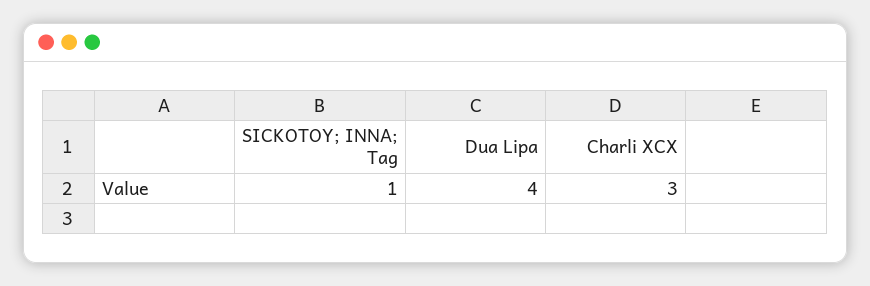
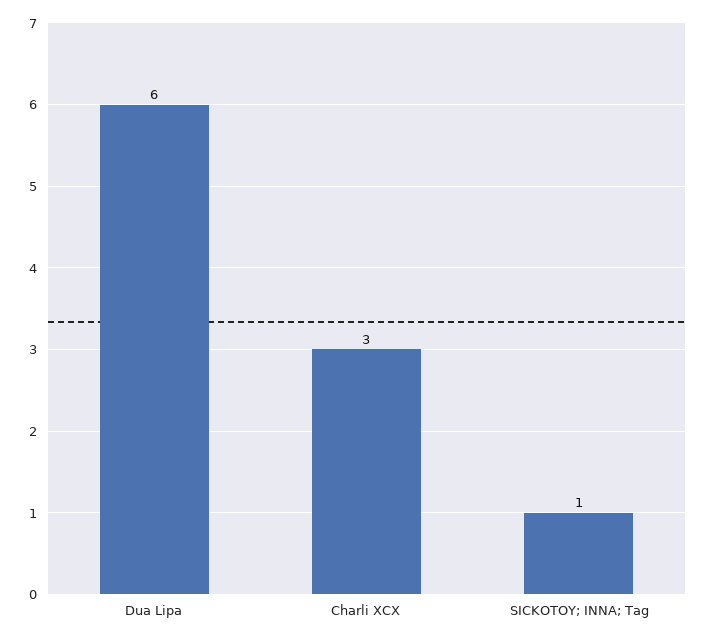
  {
    "SICKOTOY; INNA; Tag": 1,
-   "Dua Lipa": 4,
+   "Dua Lipa": 6,
    "Charli XCX": 3
  }

